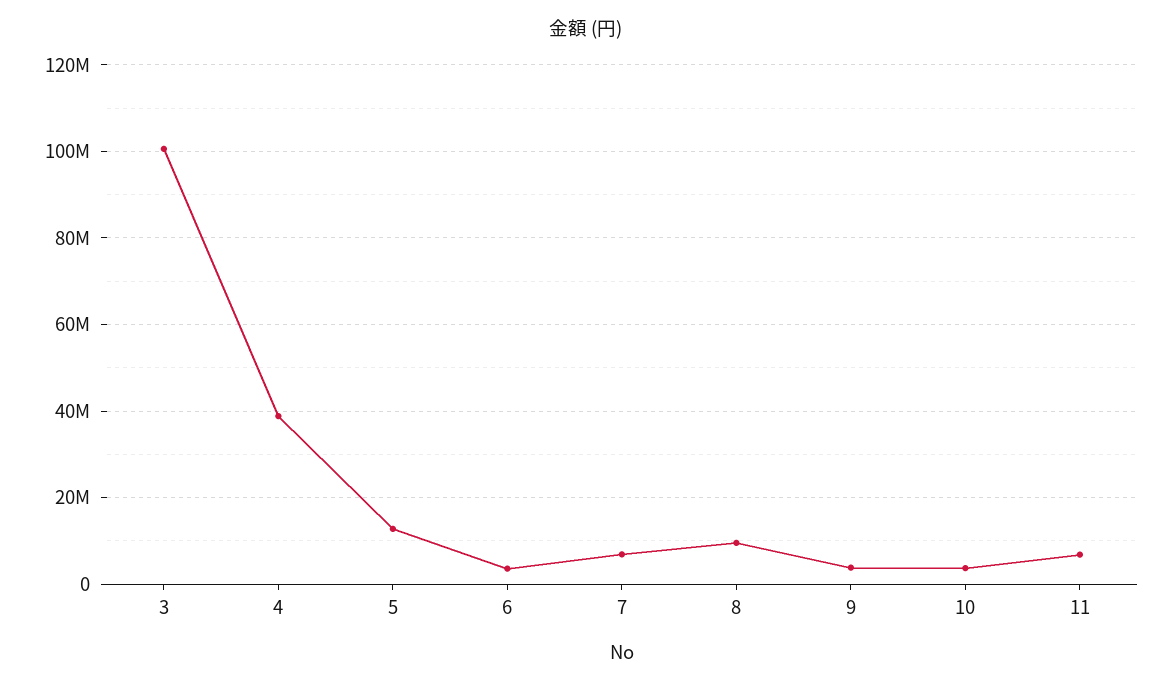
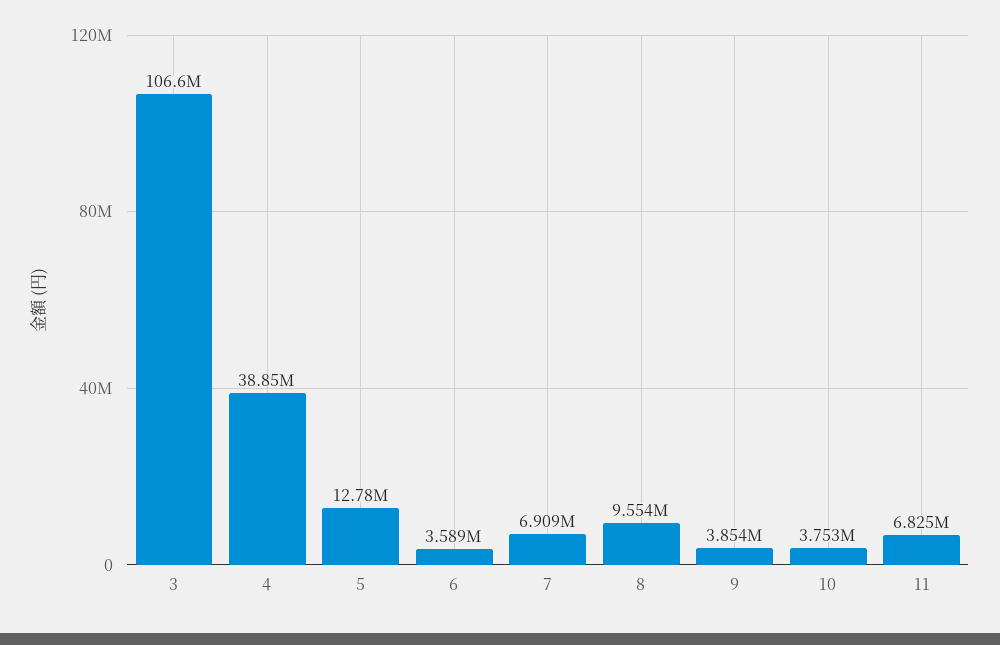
  {
-   "3": 100000000,
+   "3": 106600000,
    "4": 38850000,
    "5": 12780000,
    "6": 3589000,
    "7": 6909000,
    "8": 9554000,
    "9": 3854000,
    "10": 3753000,
    "11": 6825000
  }

